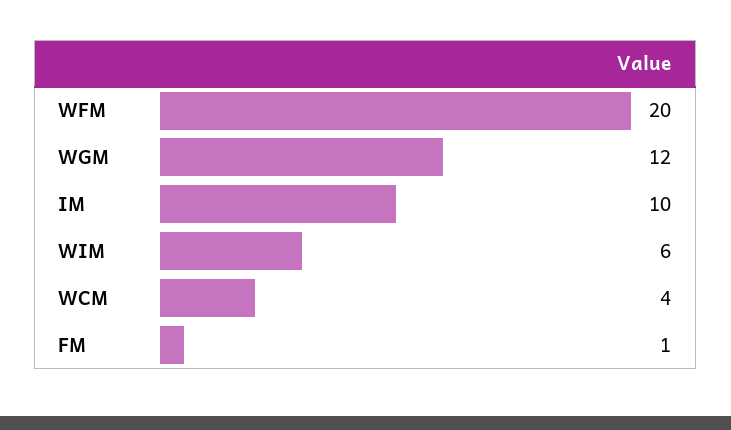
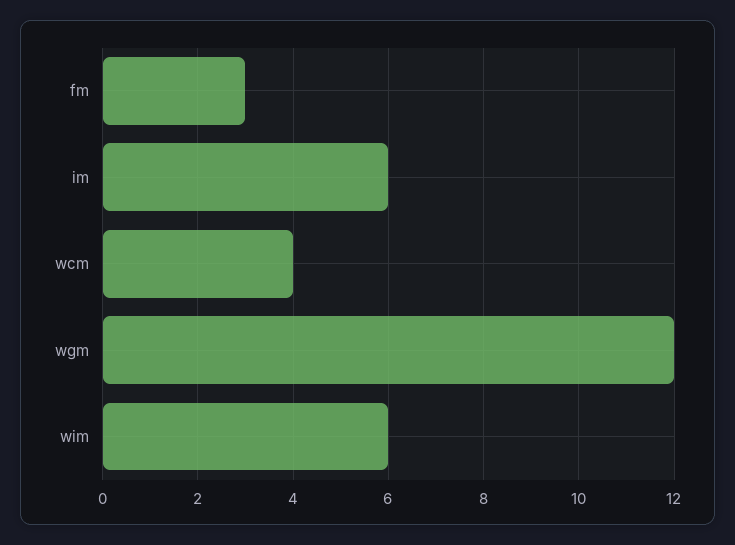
  {
-   "WFM": 20,
    "WGM": 12,
-   "IM": 10,
+   "IM": 6,
    "WIM": 6,
    "WCM": 4,
-   "FM": 1
+   "FM": 3
  }

